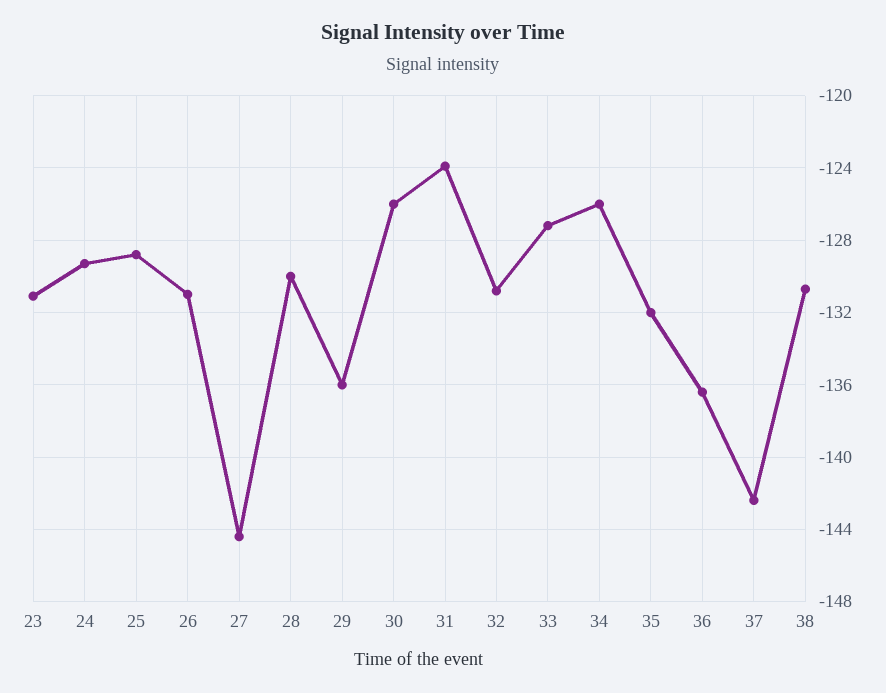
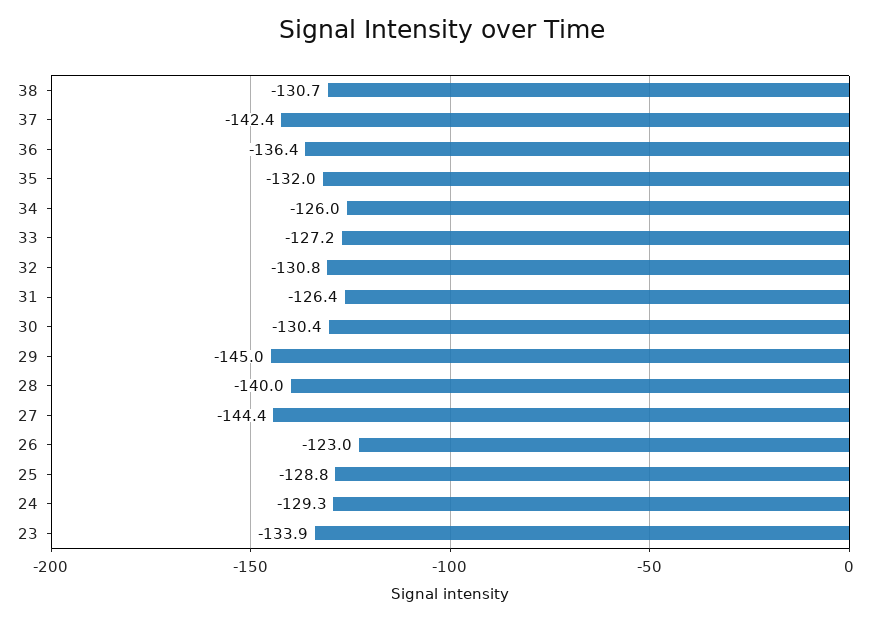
  {
-   "23": -131,
+   "23": -133.9,
    "24": -129.3,
    "25": -128.8,
-   "26": -131,
+   "26": -123,
    "27": -144.4,
-   "28": -130,
+   "28": -140,
-   "29": -136,
+   "29": -145,
-   "30": -126,
+   "30": -130.4,
-   "31": -124,
+   "31": -126.4,
    "32": -130.8,
    "33": -127.2,
    "34": -126,
    "35": -132,
    "36": -136.4,
    "37": -142.4,
    "38": -130.7
  }

